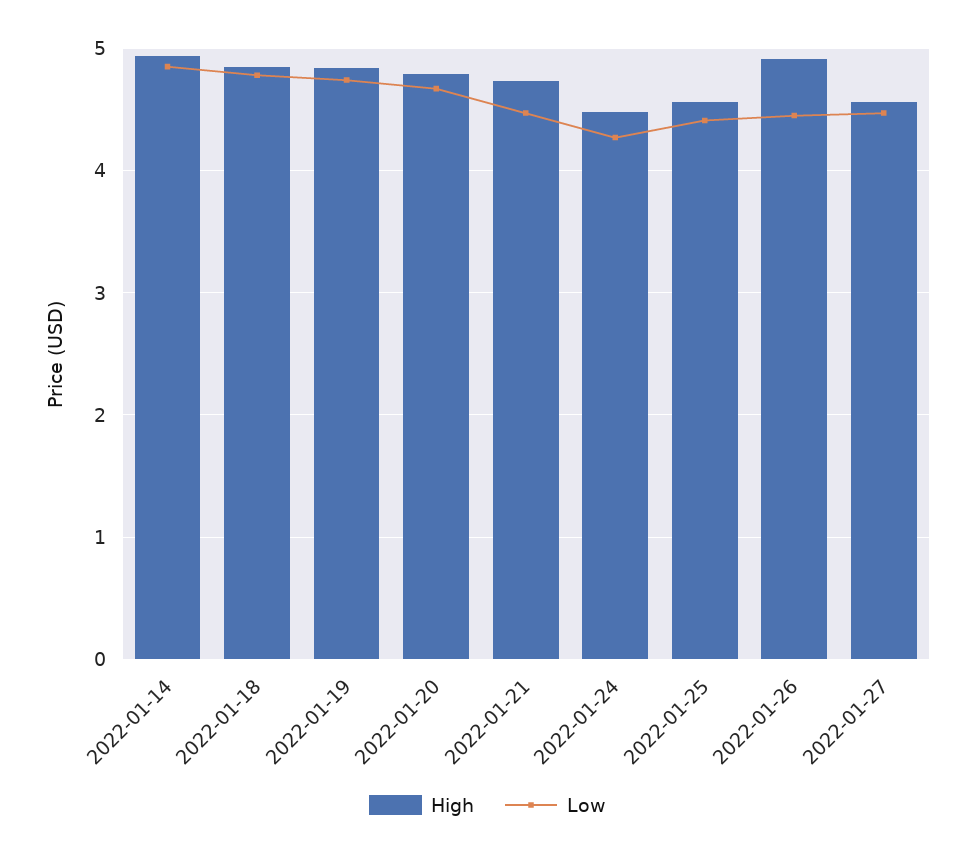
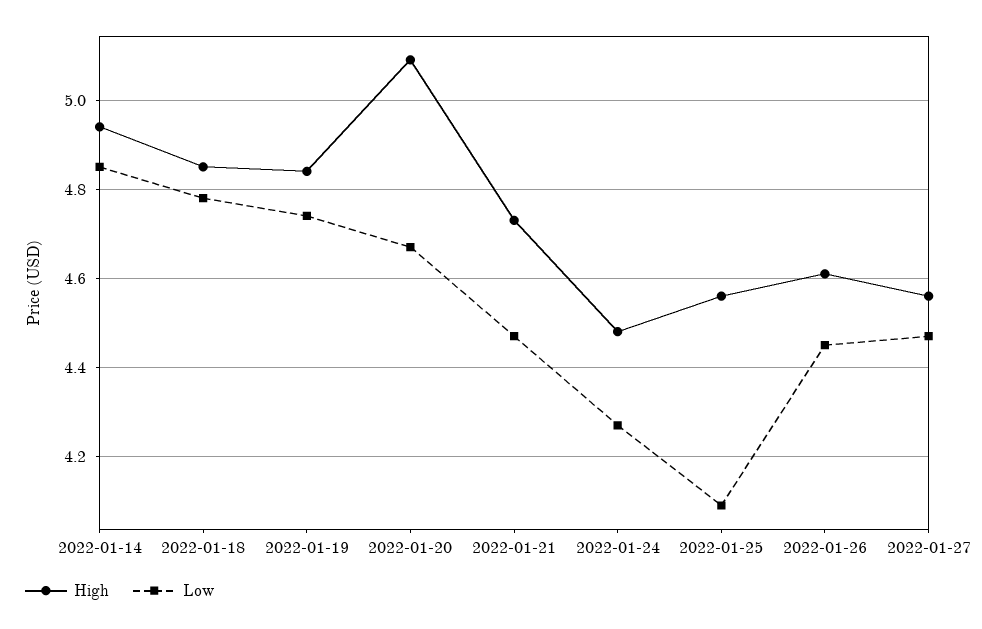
  {
    "High": {
      "2022-01-14": 4.95,
      "2022-01-18": 4.85,
      "2022-01-19": 4.85,
-     "2022-01-20": 4.8,
+     "2022-01-20": 5.1,
      "2022-01-21": 4.75,
      "2022-01-24": 4.5,
      "2022-01-25": 4.55,
-     "2022-01-26": 4.9,
+     "2022-01-26": 4.6,
      "2022-01-27": 4.55
    },
    "Low": {
      "2022-01-14": 4.85,
      "2022-01-18": 4.8,
      "2022-01-19": 4.75,
      "2022-01-20": 4.65,
      "2022-01-21": 4.45,
      "2022-01-24": 4.25,
-     "2022-01-25": 4.4,
+     "2022-01-25": 4.1,
      "2022-01-26": 4.45,
      "2022-01-27": 4.45
    }
  }

